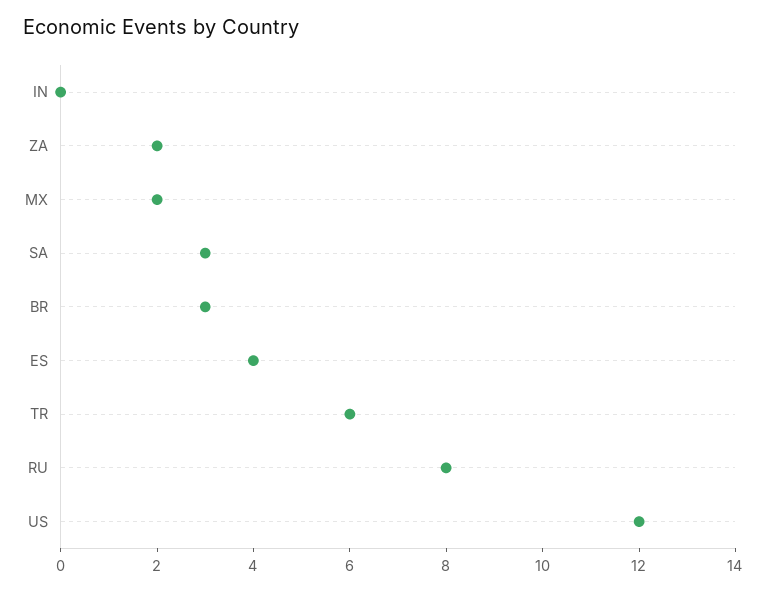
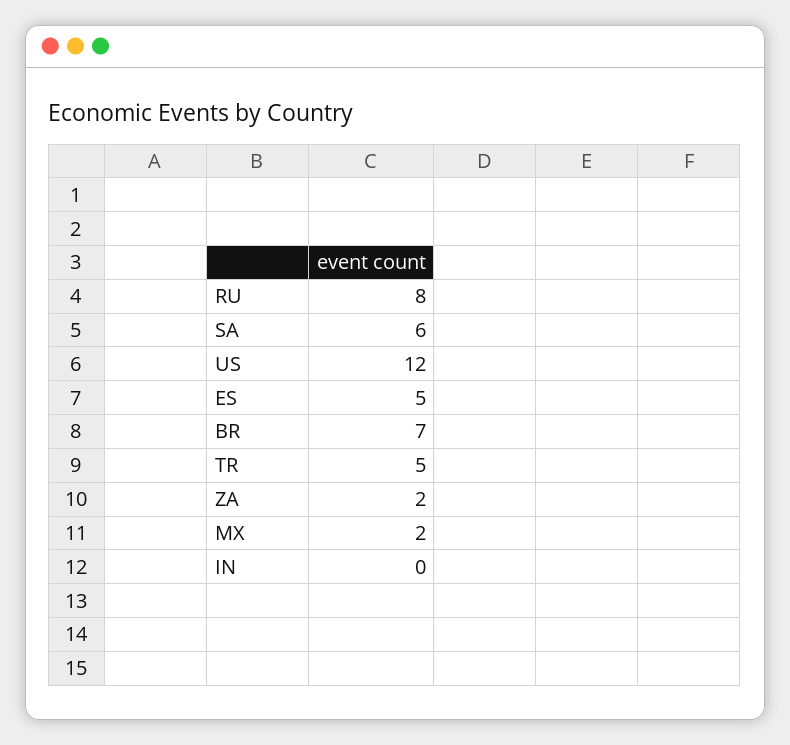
  {
    "IN": 0,
    "ZA": 2,
    "MX": 2,
-   "SA": 3,
+   "SA": 6,
-   "BR": 3,
+   "BR": 7,
-   "ES": 4,
+   "ES": 5,
-   "TR": 6,
+   "TR": 5,
    "RU": 8,
    "US": 12
  }

